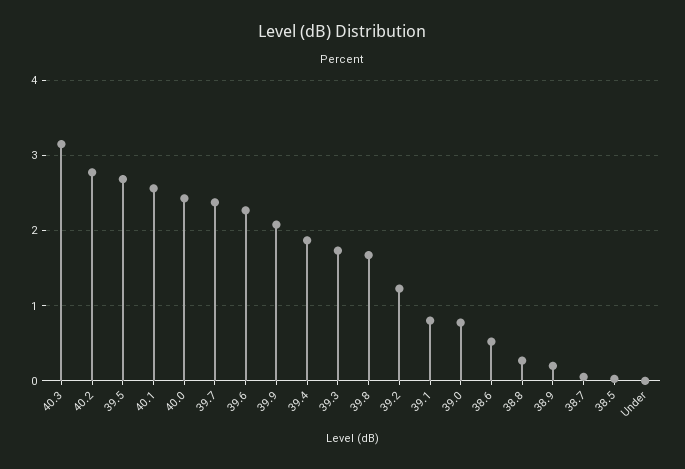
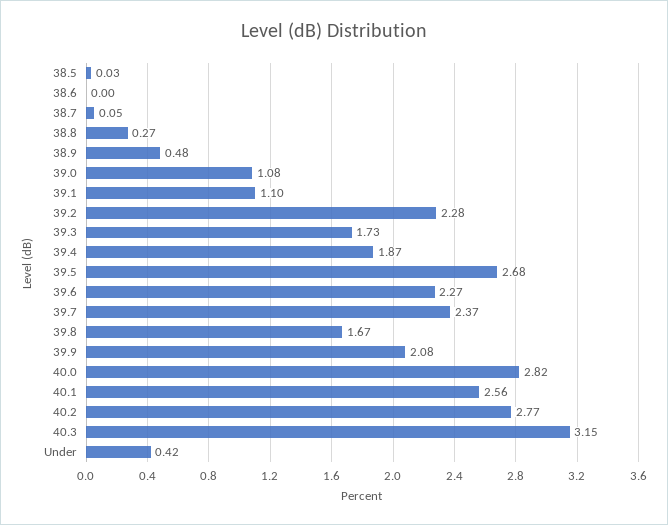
  {
    "40.3": 3.15,
    "40.2": 2.77,
    "39.5": 2.68,
    "40.1": 2.56,
-   "40.0": 2.4,
+   "40.0": 2.82,
    "39.7": 2.37,
    "39.6": 2.27,
    "39.9": 2.08,
    "39.4": 1.87,
    "39.3": 1.73,
    "39.8": 1.67,
-   "39.2": 1.2,
+   "39.2": 2.28,
-   "39.1": 0.8,
+   "39.1": 1.1,
-   "39.0": 0.8,
+   "39.0": 1.08,
-   "38.6": 0.5,
+   "38.6": 0,
    "38.8": 0.27,
-   "38.9": 0.2,
+   "38.9": 0.48,
    "38.7": 0.05,
    "38.5": 0.03,
-   "Under": 0
+   "Under": 0.42
  }

